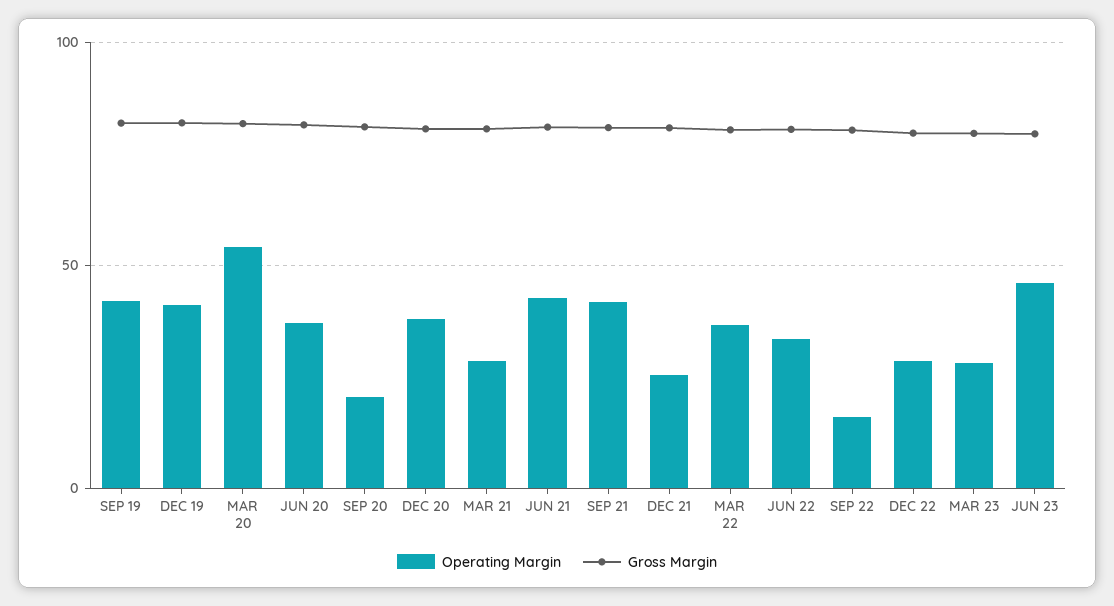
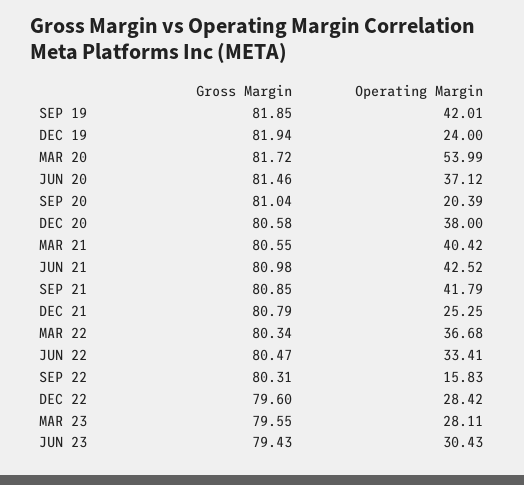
  {
    "Operating Margin": {
      "SEP 19": 42.01,
-     "DEC 19": 40,
+     "DEC 19": 24,
      "MAR 20": 53.99,
      "JUN 20": 37.12,
      "SEP 20": 20.39,
      "DEC 20": 38,
-     "MAR 21": 30,
+     "MAR 21": 40.42,
      "JUN 21": 42.52,
      "SEP 21": 41.79,
      "DEC 21": 25.25,
      "MAR 22": 36.68,
      "JUN 22": 33.41,
      "SEP 22": 15.83,
      "DEC 22": 28.42,
      "MAR 23": 28.11,
-     "JUN 23": 45
+     "JUN 23": 30.43
    },
    "Gross Margin": {
      "SEP 19": 81.85,
      "DEC 19": 81.94,
      "MAR 20": 81.72,
      "JUN 20": 81.46,
      "SEP 20": 81.04,
      "DEC 20": 80.58,
      "MAR 21": 80.55,
      "JUN 21": 80.98,
      "SEP 21": 80.85,
      "DEC 21": 80.79,
      "MAR 22": 80.34,
      "JUN 22": 80.47,
      "SEP 22": 80.31,
      "DEC 22": 79.6,
      "MAR 23": 79.55,
      "JUN 23": 79.43
    }
  }

